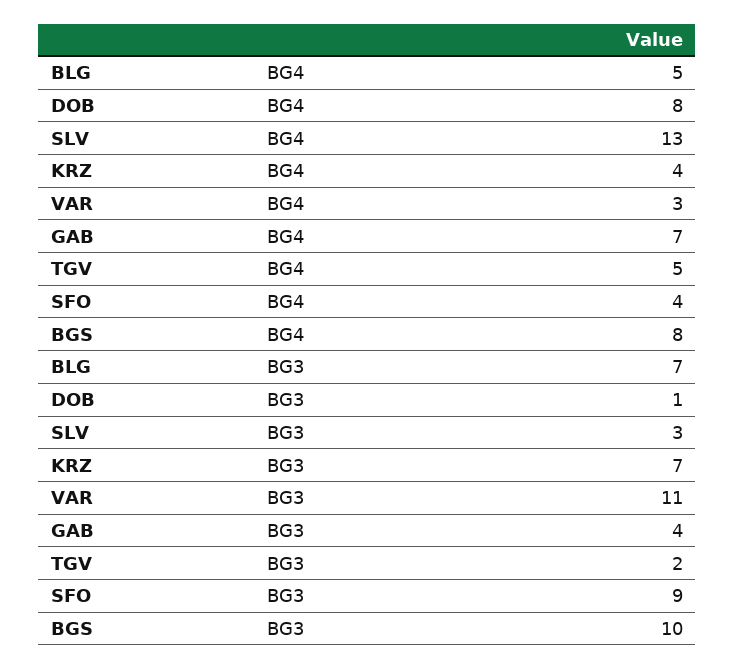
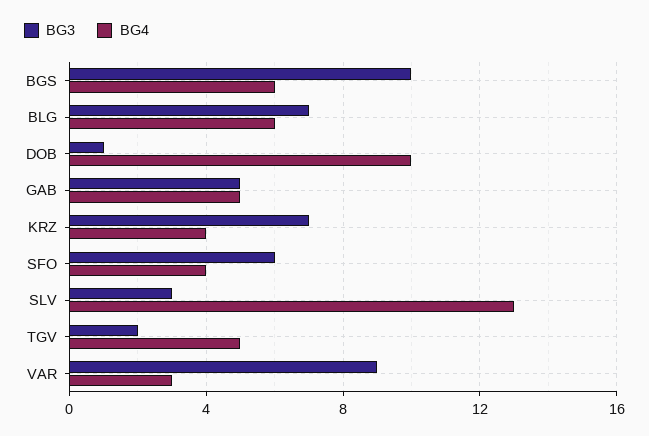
  {
    "BG4": {
-     "BLG": 5,
+     "BLG": 6,
-     "DOB": 8,
+     "DOB": 10,
      "SLV": 13,
      "KRZ": 4,
      "VAR": 3,
-     "GAB": 7,
+     "GAB": 5,
      "TGV": 5,
      "SFO": 4,
-     "BGS": 8
+     "BGS": 6
    },
    "BG3": {
      "BLG": 7,
      "DOB": 1,
      "SLV": 3,
      "KRZ": 7,
-     "VAR": 11,
+     "VAR": 9,
-     "GAB": 4,
+     "GAB": 5,
      "TGV": 2,
-     "SFO": 9,
+     "SFO": 6,
      "BGS": 10
    }
  }

